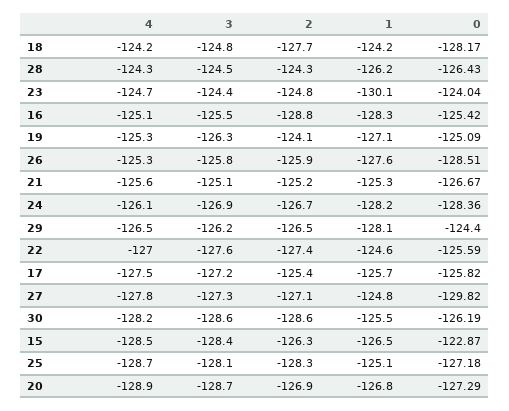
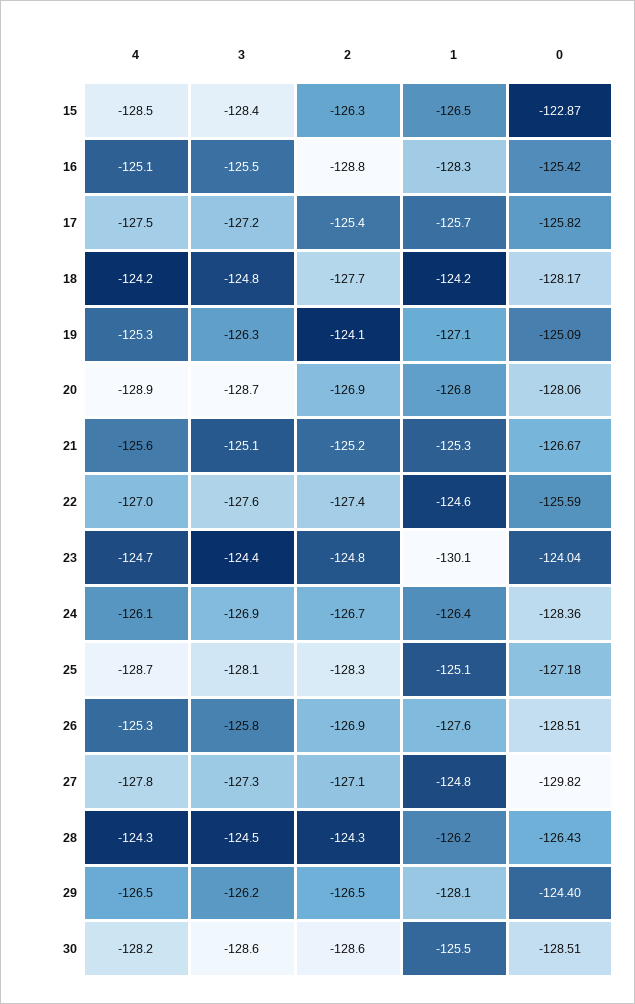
  {
    "4": {
      "18": -124.2,
      "28": -124.3,
      "23": -124.7,
      "16": -125.1,
      "19": -125.3,
      "26": -125.3,
      "21": -125.6,
      "24": -126.1,
      "29": -126.5,
      "22": -127,
      "17": -127.5,
      "27": -127.8,
      "30": -128.2,
      "15": -128.5,
      "25": -128.7,
      "20": -128.9
    },
    "3": {
      "18": -124.8,
      "28": -124.5,
      "23": -124.4,
      "16": -125.5,
      "19": -126.3,
      "26": -125.8,
      "21": -125.1,
      "24": -126.9,
      "29": -126.2,
      "22": -127.6,
      "17": -127.2,
      "27": -127.3,
      "30": -128.6,
      "15": -128.4,
      "25": -128.1,
      "20": -128.7
    },
    "2": {
      "18": -127.7,
      "28": -124.3,
      "23": -124.8,
      "16": -128.8,
      "19": -124.1,
-     "26": -125.9,
+     "26": -126.9,
      "21": -125.2,
      "24": -126.7,
      "29": -126.5,
      "22": -127.4,
      "17": -125.4,
      "27": -127.1,
      "30": -128.6,
      "15": -126.3,
      "25": -128.3,
      "20": -126.9
    },
    "1": {
      "18": -124.2,
      "28": -126.2,
      "23": -130.1,
      "16": -128.3,
      "19": -127.1,
      "26": -127.6,
      "21": -125.3,
-     "24": -128.2,
+     "24": -126.4,
      "29": -128.1,
      "22": -124.6,
      "17": -125.7,
      "27": -124.8,
      "30": -125.5,
      "15": -126.5,
      "25": -125.1,
      "20": -126.8
    },
    "0": {
      "18": -128.17,
      "28": -126.43,
      "23": -124.04,
      "16": -125.42,
      "19": -125.09,
      "26": -128.51,
      "21": -126.67,
      "24": -128.36,
      "29": -124.4,
      "22": -125.59,
      "17": -125.82,
      "27": -129.82,
-     "30": -126.19,
+     "30": -128.51,
      "15": -122.87,
      "25": -127.18,
-     "20": -127.29
+     "20": -128.06
    }
  }

